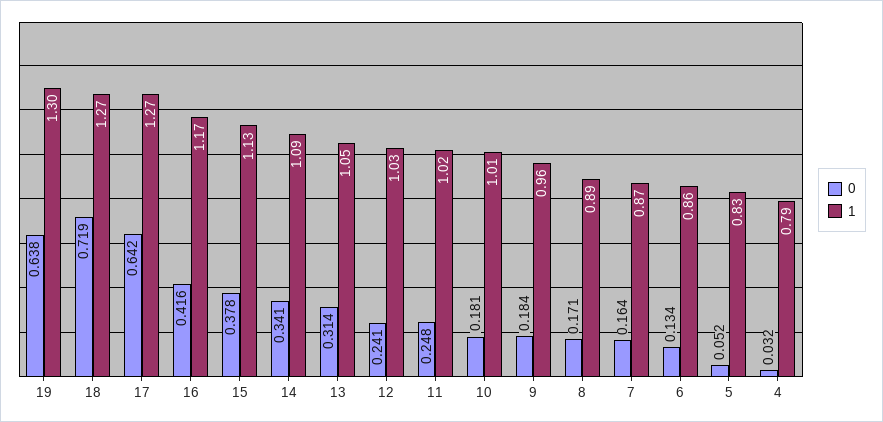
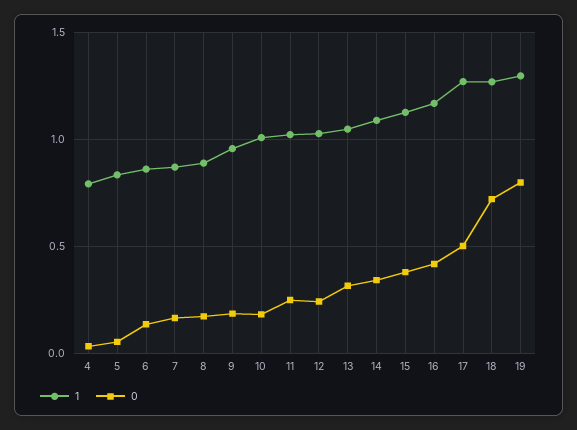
  {
    "0": {
-     "19": 0.638,
+     "19": 0.8,
      "18": 0.719,
-     "17": 0.642,
+     "17": 0.5,
      "16": 0.416,
      "15": 0.378,
      "14": 0.341,
      "13": 0.314,
      "12": 0.241,
      "11": 0.248,
      "10": 0.181,
      "9": 0.184,
      "8": 0.171,
      "7": 0.164,
      "6": 0.134,
      "5": 0.052,
      "4": 0.032
    },
    "1": {
      "19": 1.3,
      "18": 1.27,
      "17": 1.27,
      "16": 1.17,
      "15": 1.13,
      "14": 1.09,
      "13": 1.05,
      "12": 1.03,
      "11": 1.02,
      "10": 1.01,
      "9": 0.96,
      "8": 0.89,
      "7": 0.87,
      "6": 0.86,
      "5": 0.83,
      "4": 0.79
    }
  }

